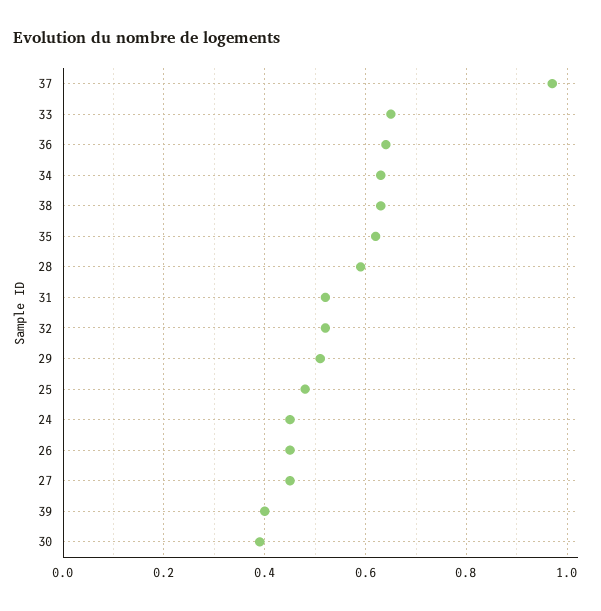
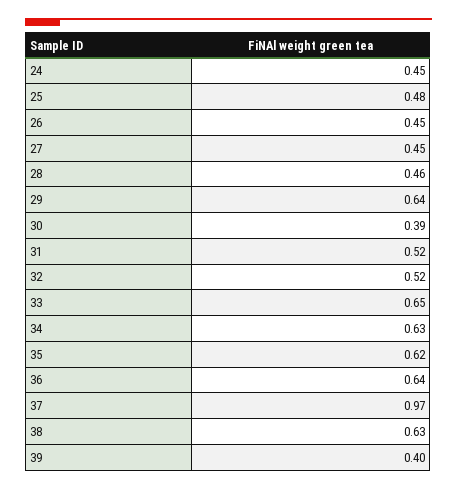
  {
    "37": 0.97,
    "33": 0.65,
    "36": 0.64,
    "34": 0.63,
    "38": 0.63,
    "35": 0.62,
-   "28": 0.6,
+   "28": 0.46,
    "31": 0.52,
    "32": 0.52,
-   "29": 0.5,
+   "29": 0.64,
    "25": 0.48,
    "24": 0.45,
    "26": 0.45,
    "27": 0.45,
    "39": 0.4,
    "30": 0.39
  }

